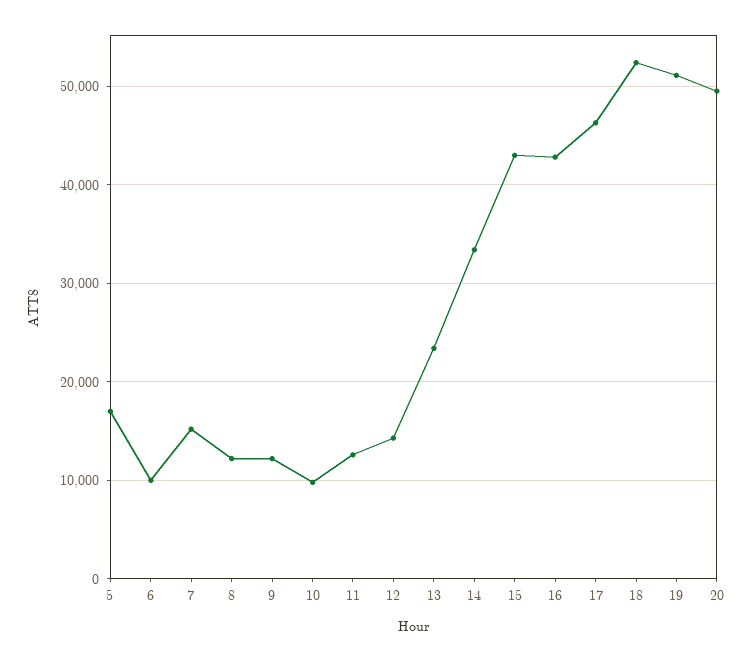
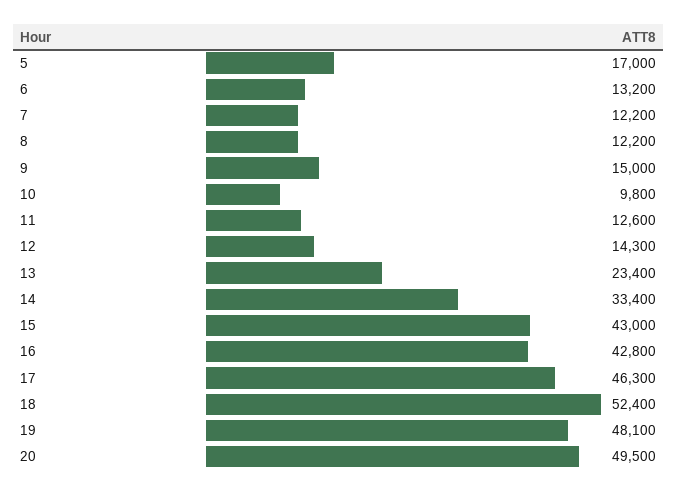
  {
    "5": 17000,
-   "6": 10000,
+   "6": 13200,
-   "7": 15000,
+   "7": 12200,
    "8": 12200,
-   "9": 12000,
+   "9": 15000,
    "10": 9800,
    "11": 12600,
    "12": 14300,
    "13": 23400,
    "14": 33400,
    "15": 43000,
    "16": 42800,
    "17": 46300,
    "18": 52400,
-   "19": 51000,
+   "19": 48100,
    "20": 49500
  }

